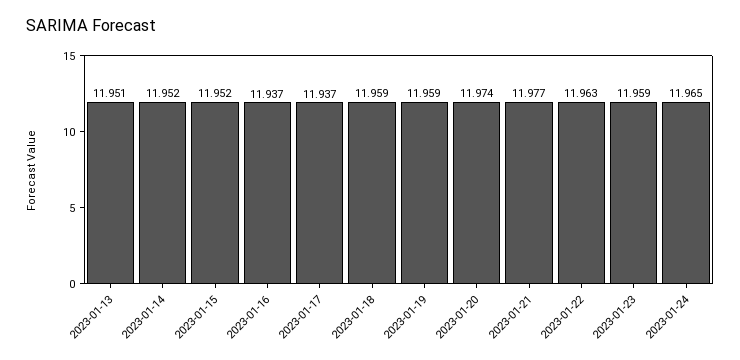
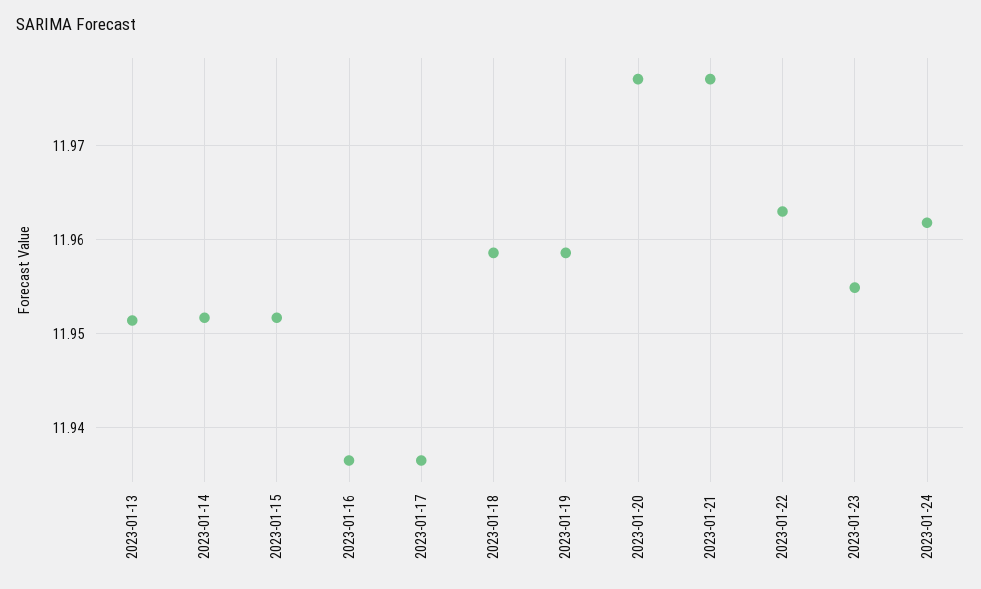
  {
    "2023-01-13": 11.951,
    "2023-01-14": 11.952,
    "2023-01-15": 11.952,
    "2023-01-16": 11.937,
    "2023-01-17": 11.937,
    "2023-01-18": 11.959,
    "2023-01-19": 11.959,
-   "2023-01-20": 11.974,
+   "2023-01-20": 11.977,
    "2023-01-21": 11.977,
    "2023-01-22": 11.963,
-   "2023-01-23": 11.959,
+   "2023-01-23": 11.955,
-   "2023-01-24": 11.965
+   "2023-01-24": 11.962
  }

